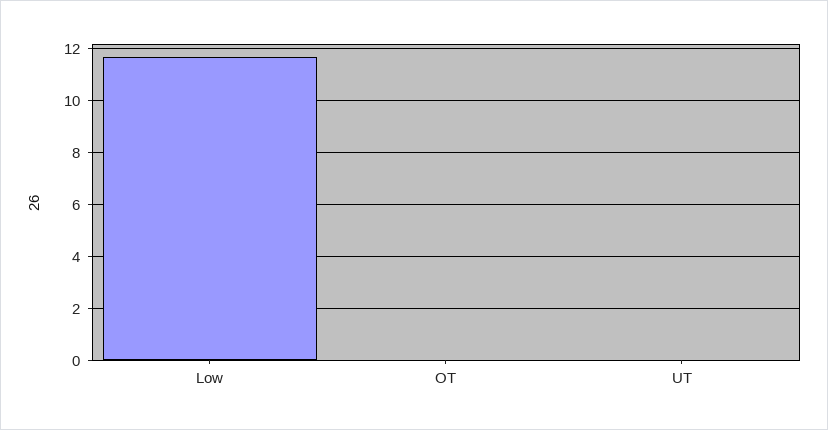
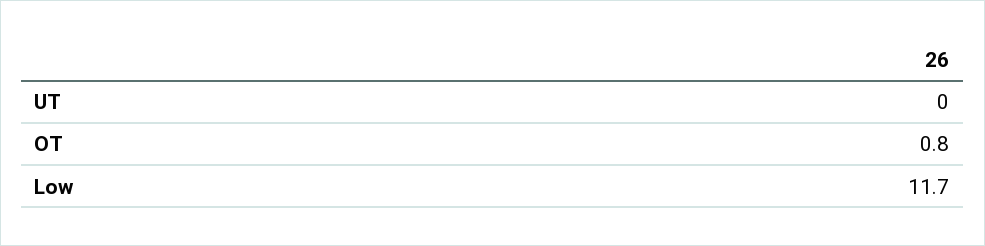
  {
    "Low": 11.7,
-   "OT": 0,
+   "OT": 0.8,
    "UT": 0
  }

